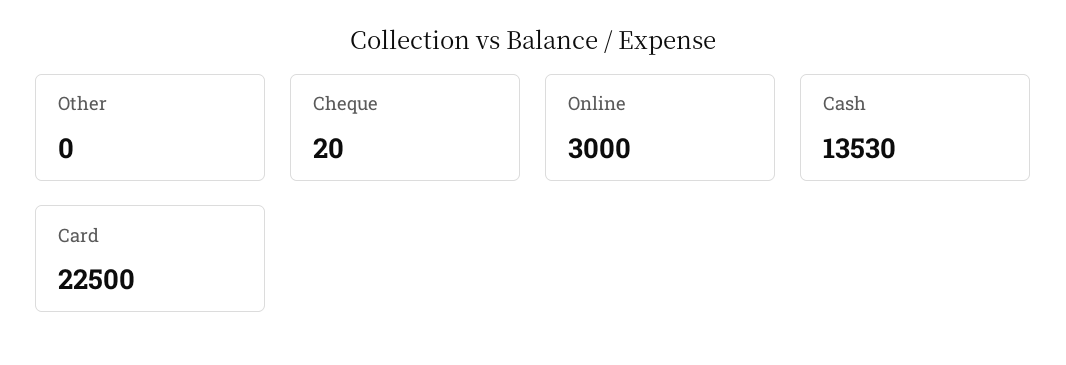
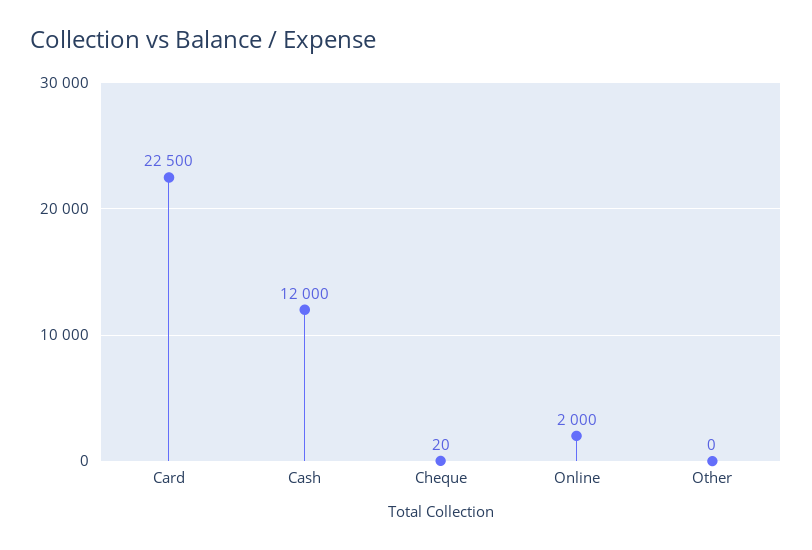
  {
    "Other": 0,
    "Cheque": 20,
-   "Online": 3000,
+   "Online": 2000,
-   "Cash": 13530,
+   "Cash": 12000,
    "Card": 22500
  }

